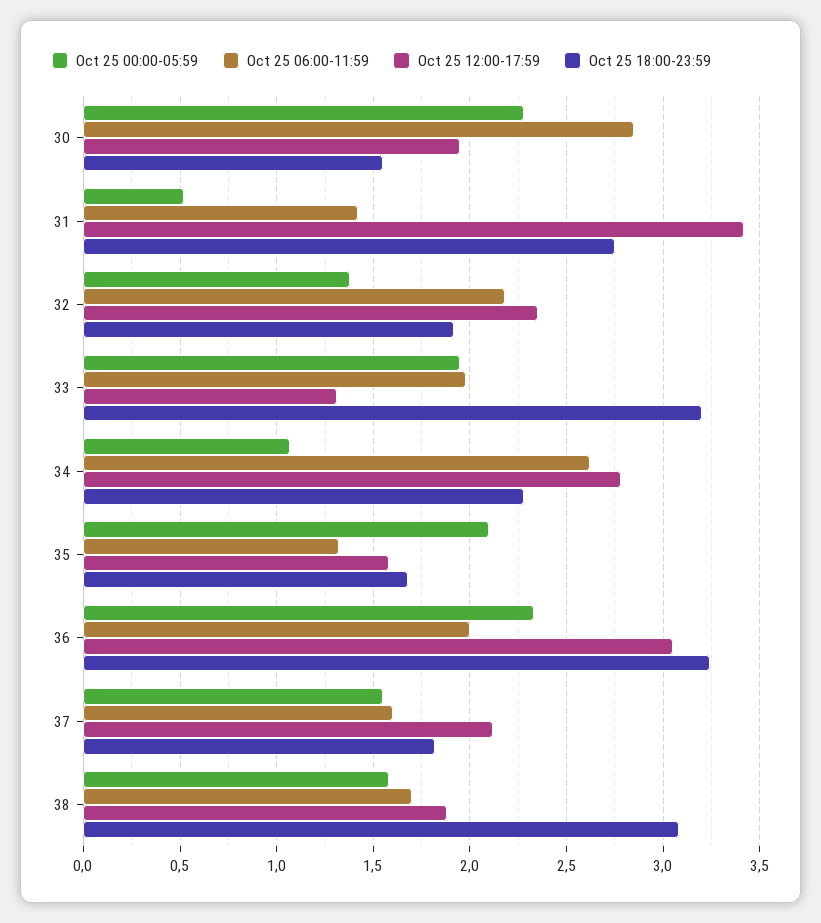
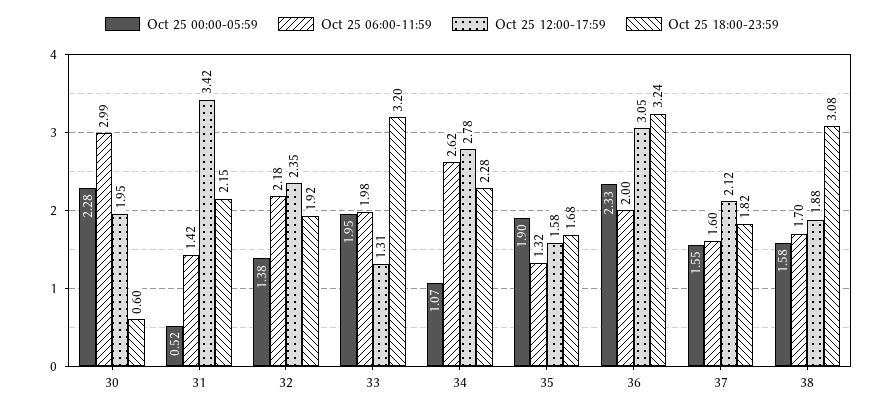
  {
    "Oct 25 00:00-05:59": {
      "30": 2.28,
      "31": 0.52,
      "32": 1.38,
      "33": 1.95,
      "34": 1.07,
-     "35": 2.1,
+     "35": 1.9,
      "36": 2.33,
      "37": 1.55,
      "38": 1.58
    },
    "Oct 25 06:00-11:59": {
-     "30": 2.85,
+     "30": 2.99,
      "31": 1.42,
      "32": 2.18,
      "33": 1.98,
      "34": 2.62,
      "35": 1.32,
      "36": 2,
      "37": 1.6,
      "38": 1.7
    },
    "Oct 25 12:00-17:59": {
      "30": 1.95,
      "31": 3.42,
      "32": 2.35,
      "33": 1.31,
      "34": 2.78,
      "35": 1.58,
      "36": 3.05,
      "37": 2.12,
      "38": 1.88
    },
    "Oct 25 18:00-23:59": {
-     "30": 1.55,
+     "30": 0.6,
-     "31": 2.75,
+     "31": 2.15,
      "32": 1.92,
      "33": 3.2,
      "34": 2.28,
      "35": 1.68,
      "36": 3.24,
      "37": 1.82,
      "38": 3.08
    }
  }

